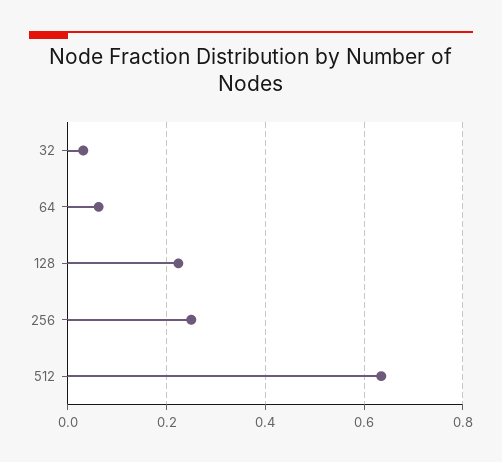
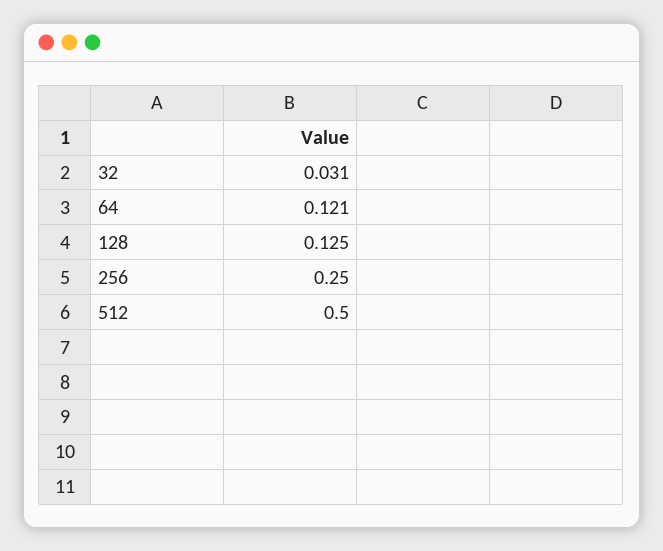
  {
    "32": 0.031,
-   "64": 0.06,
+   "64": 0.121,
-   "128": 0.22,
+   "128": 0.125,
    "256": 0.25,
-   "512": 0.64
+   "512": 0.5
  }

